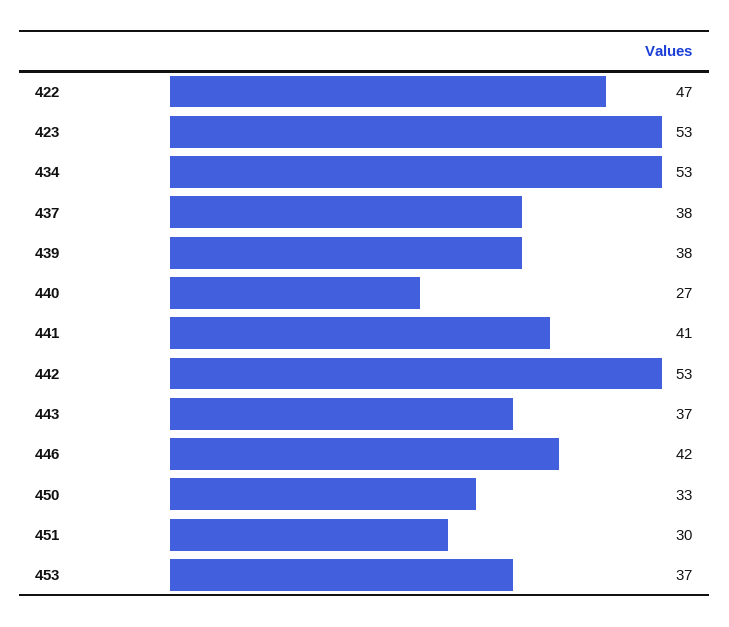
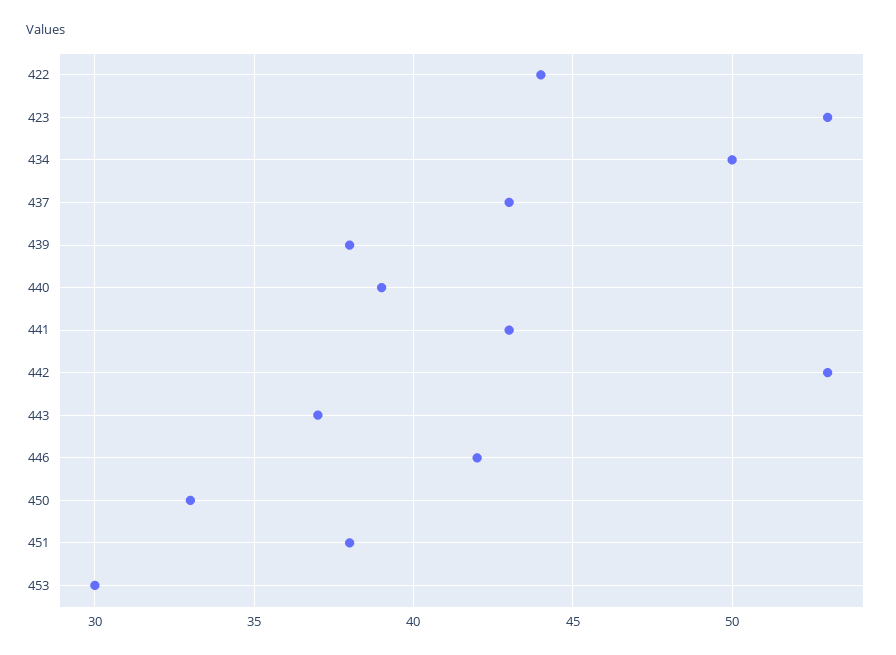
  {
-   "422": 47,
+   "422": 44,
    "423": 53,
-   "434": 53,
+   "434": 50,
-   "437": 38,
+   "437": 43,
    "439": 38,
-   "440": 27,
+   "440": 39,
-   "441": 41,
+   "441": 43,
    "442": 53,
    "443": 37,
    "446": 42,
    "450": 33,
-   "451": 30,
+   "451": 38,
-   "453": 37
+   "453": 30
  }

